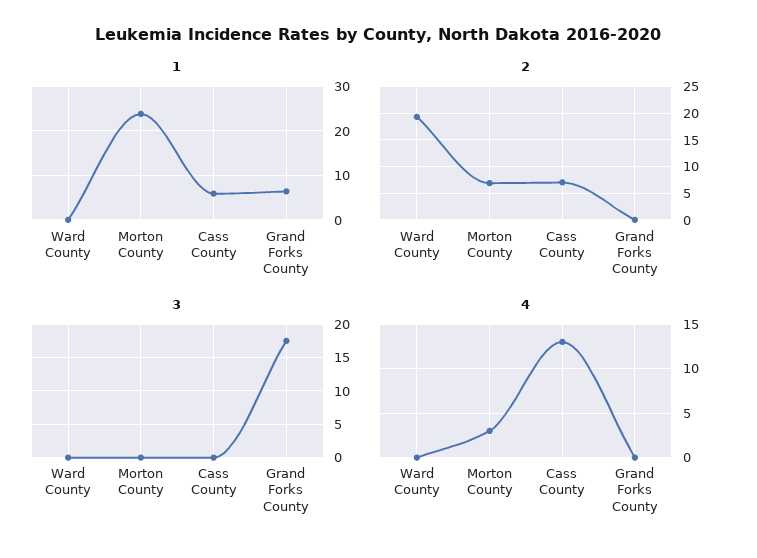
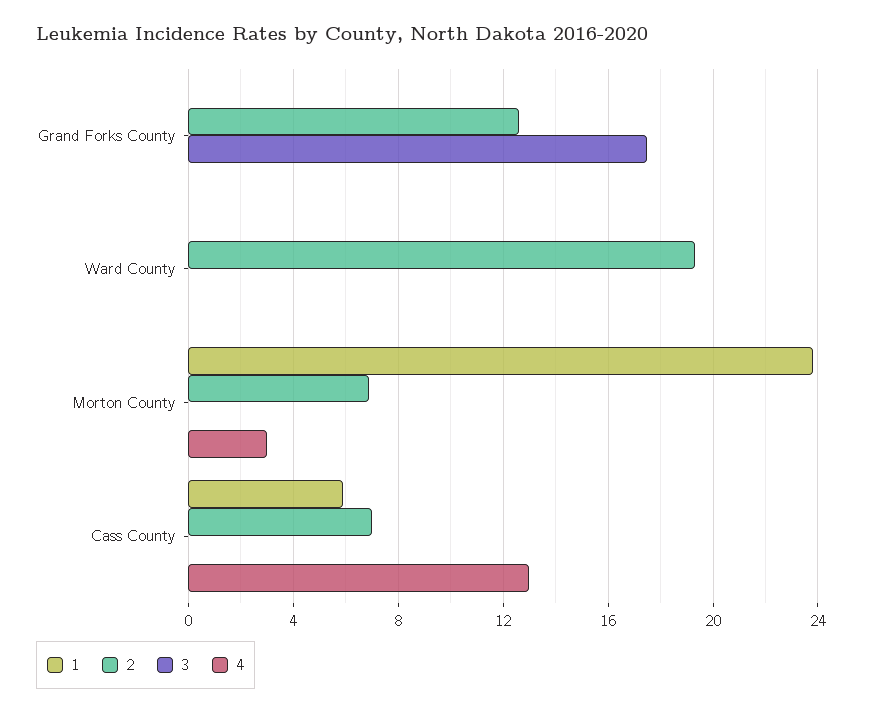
  {
    "1": {
      "Ward County": 0,
      "Morton County": 24,
      "Cass County": 6,
-     "Grand Forks County": 6
+     "Grand Forks County": 0
    },
    "2": {
      "Ward County": 19.5,
      "Morton County": 7,
      "Cass County": 7,
-     "Grand Forks County": 0
+     "Grand Forks County": 12.5
    },
    "3": {
      "Ward County": 0,
      "Morton County": 0,
      "Cass County": 0,
      "Grand Forks County": 17.5
    },
    "4": {
      "Ward County": 0,
      "Morton County": 3,
      "Cass County": 13,
      "Grand Forks County": 0
    }
  }

